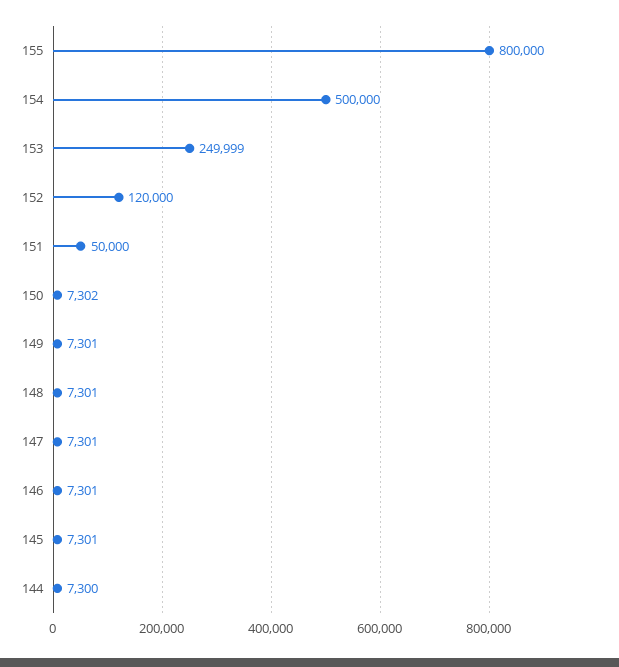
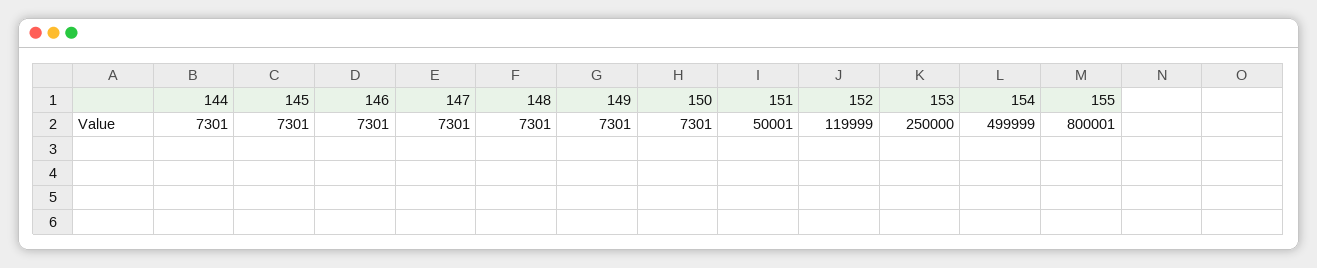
  {
-   "155": 800000,
+   "155": 800001,
-   "154": 500000,
+   "154": 499999,
-   "153": 249999,
+   "153": 250000,
-   "152": 120000,
+   "152": 119999,
-   "151": 50000,
+   "151": 50001,
-   "150": 7302,
+   "150": 7301,
    "149": 7301,
    "148": 7301,
    "147": 7301,
    "146": 7301,
    "145": 7301,
-   "144": 7300
+   "144": 7301
  }

